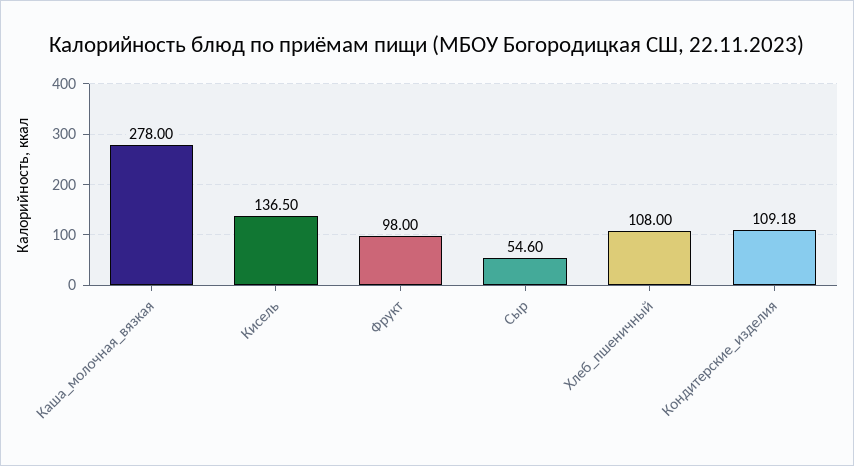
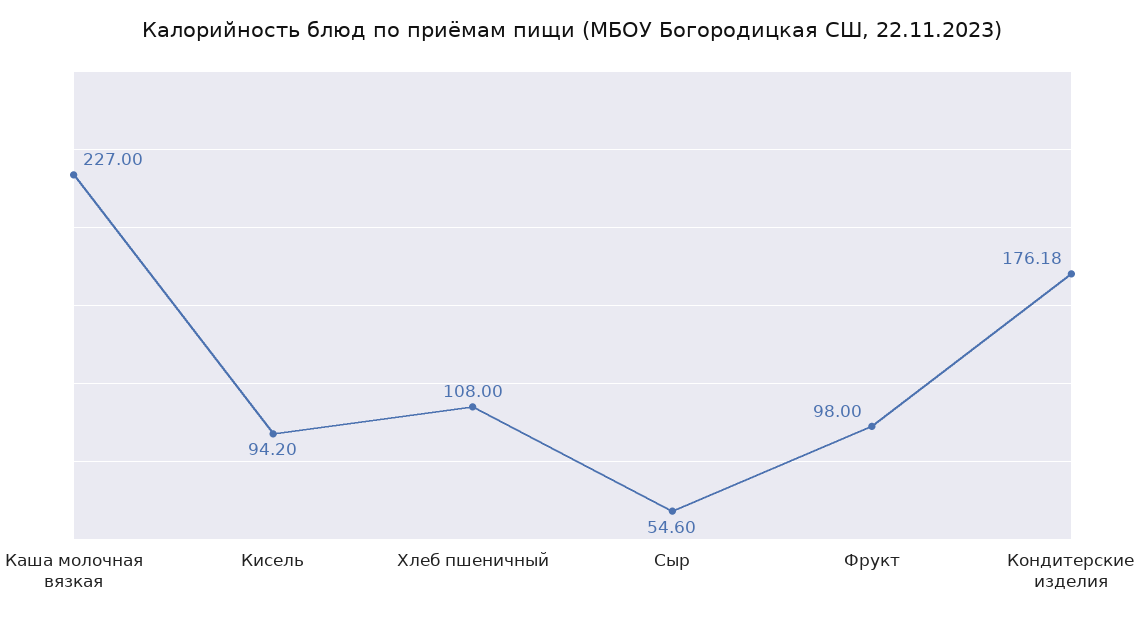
  {
-   "Каша_молочная_вязкая": 278,
+   "Каша_молочная_вязкая": 227,
-   "Кисель": 136.5,
+   "Кисель": 94.2,
    "Фрукт": 98,
    "Сыр": 54.6,
    "Хлеб_пшеничный": 108,
-   "Кондитерские_изделия": 109.18
+   "Кондитерские_изделия": 176.18
  }

